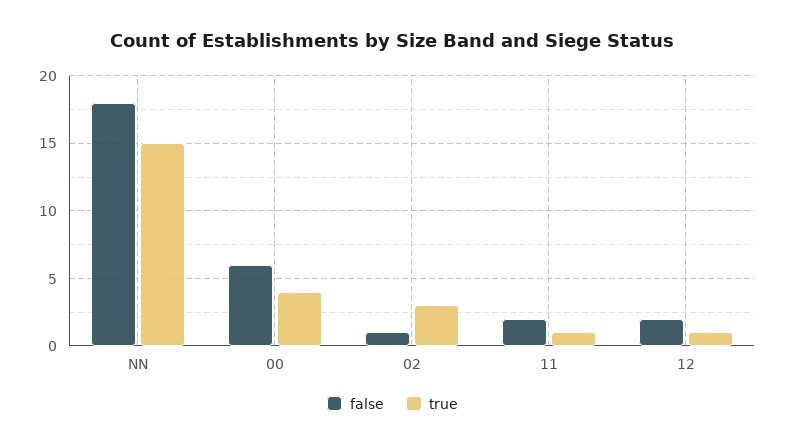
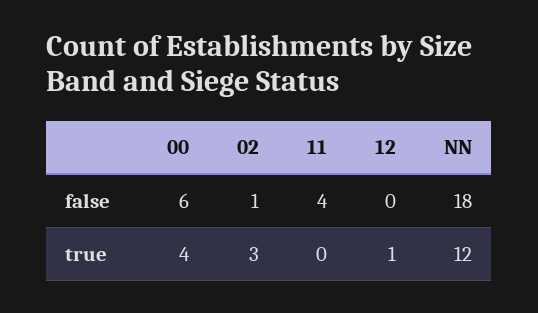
  {
    "false": {
      "NN": 18,
      "00": 6,
      "02": 1,
-     "11": 2,
+     "11": 4,
-     "12": 2
+     "12": 0
    },
    "true": {
-     "NN": 15,
+     "NN": 12,
      "00": 4,
      "02": 3,
-     "11": 1,
+     "11": 0,
      "12": 1
    }
  }

